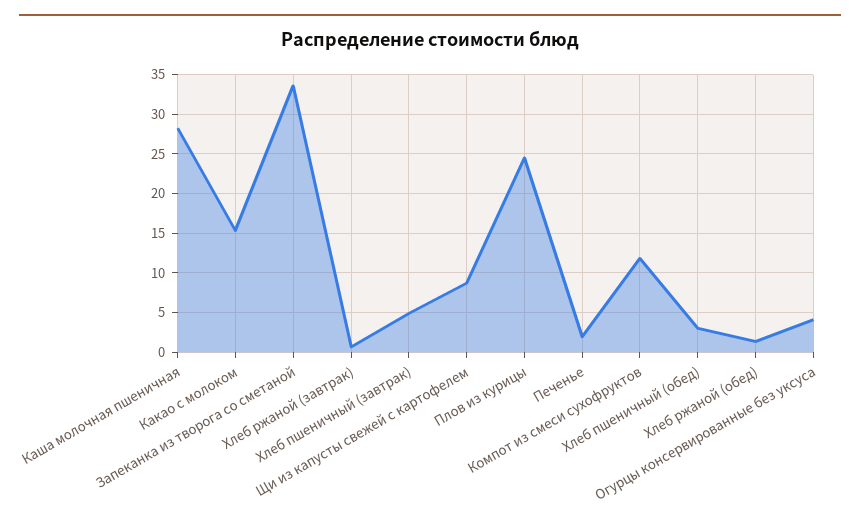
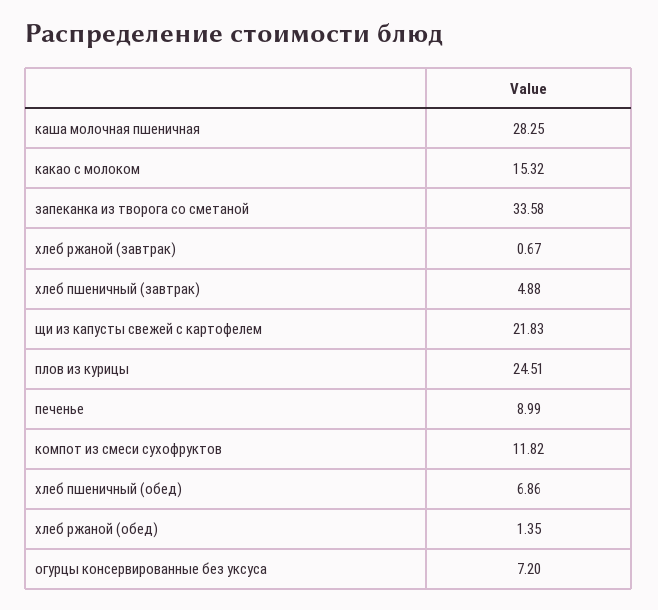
  {
    "Каша молочная пшеничная": 28.25,
    "Какао с молоком": 15.32,
    "Запеканка из творога со сметаной": 33.58,
    "Хлеб ржаной (завтрак)": 0.67,
    "Хлеб пшеничный (завтрак)": 4.88,
-   "Щи из капусты свежей с картофелем": 9,
+   "Щи из капусты свежей с картофелем": 21.83,
    "Плов из курицы": 24.51,
-   "Печенье": 2,
+   "Печенье": 8.99,
    "Компот из смеси сухофруктов": 11.82,
-   "Хлеб пшеничный (обед)": 3,
+   "Хлеб пшеничный (обед)": 6.86,
    "Хлеб ржаной (обед)": 1.35,
-   "Огурцы консервированные без уксуса": 4
+   "Огурцы консервированные без уксуса": 7.2
  }

